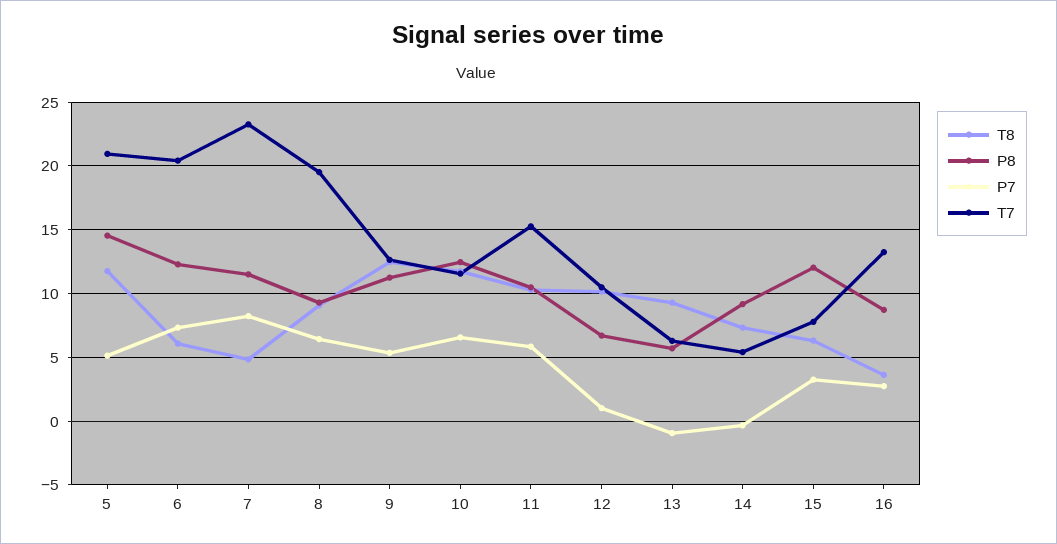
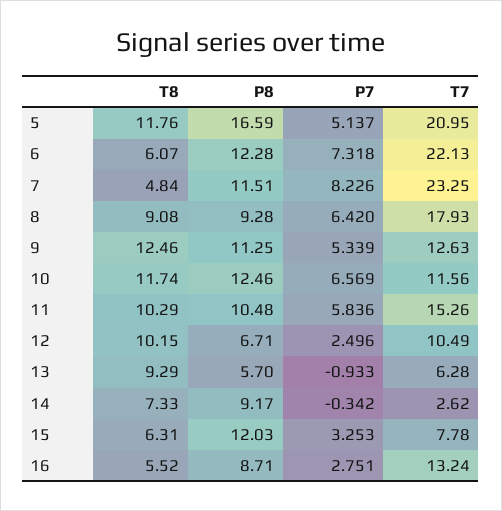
  {
    "T8": {
      "5": 11.76,
      "6": 6.07,
      "7": 4.84,
      "8": 9.08,
      "9": 12.46,
      "10": 11.74,
      "11": 10.29,
      "12": 10.15,
      "13": 9.29,
      "14": 7.33,
      "15": 6.31,
-     "16": 3.5
+     "16": 5.52
    },
    "P8": {
-     "5": 14.5,
+     "5": 16.59,
      "6": 12.28,
      "7": 11.51,
      "8": 9.28,
      "9": 11.25,
      "10": 12.46,
      "11": 10.48,
      "12": 6.71,
      "13": 5.7,
      "14": 9.17,
      "15": 12.03,
      "16": 8.71
    },
    "P7": {
      "5": 5.137,
      "6": 7.318,
      "7": 8.226,
      "8": 6.42,
      "9": 5.339,
      "10": 6.569,
      "11": 5.836,
-     "12": 1,
+     "12": 2.496,
      "13": -0.933,
      "14": -0.342,
      "15": 3.253,
      "16": 2.751
    },
    "T7": {
      "5": 20.95,
-     "6": 20.5,
+     "6": 22.13,
      "7": 23.25,
-     "8": 19.5,
+     "8": 17.93,
      "9": 12.63,
      "10": 11.56,
      "11": 15.26,
      "12": 10.49,
      "13": 6.28,
-     "14": 5.5,
+     "14": 2.62,
      "15": 7.78,
      "16": 13.24
    }
  }

